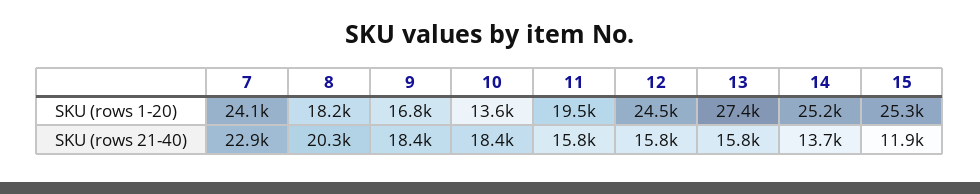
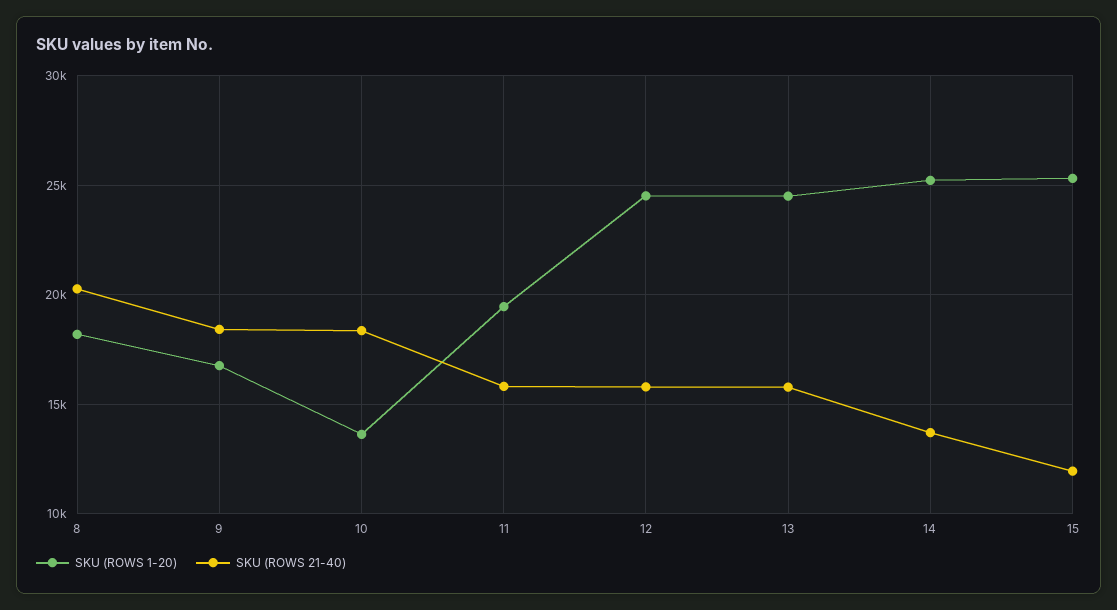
  {
    "SKU (rows 1-20)": {
-     "7": 24100,
      "8": 18200,
      "9": 16800,
      "10": 13600,
      "11": 19500,
      "12": 24500,
-     "13": 27400,
+     "13": 24500,
      "14": 25200,
      "15": 25300
    },
    "SKU (rows 21-40)": {
-     "7": 22900,
      "8": 20300,
      "9": 18400,
      "10": 18400,
      "11": 15800,
      "12": 15800,
      "13": 15800,
      "14": 13700,
      "15": 11900
    }
  }

